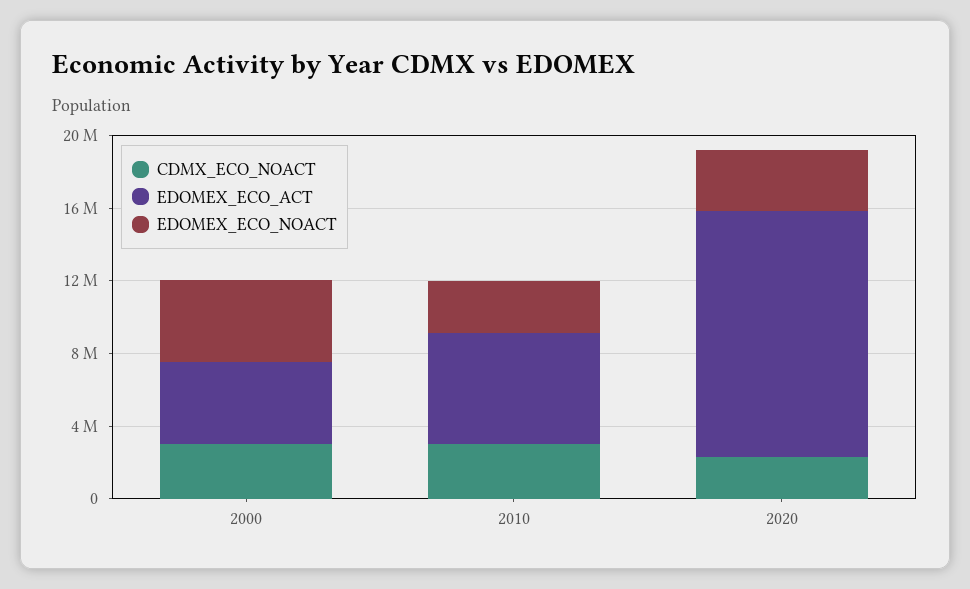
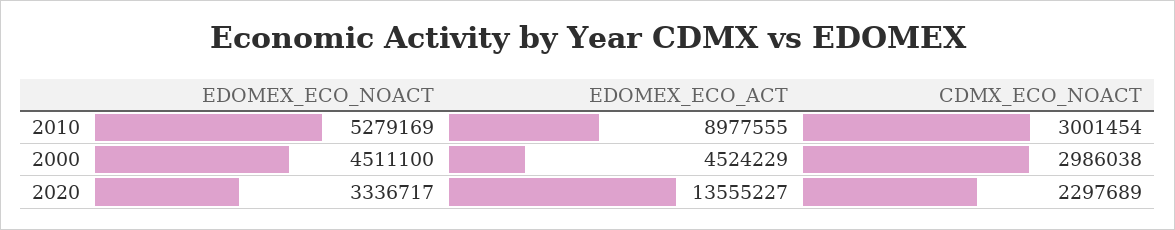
  {
    "CDMX_ECO_NOACT": {
      "2000": 2986038,
      "2010": 3001454,
      "2020": 2297689
    },
    "EDOMEX_ECO_ACT": {
      "2000": 4524229,
-     "2010": 6000000,
+     "2010": 8977555,
      "2020": 13555227
    },
    "EDOMEX_ECO_NOACT": {
      "2000": 4511100,
-     "2010": 3000000,
+     "2010": 5279169,
      "2020": 3336717
    }
  }

